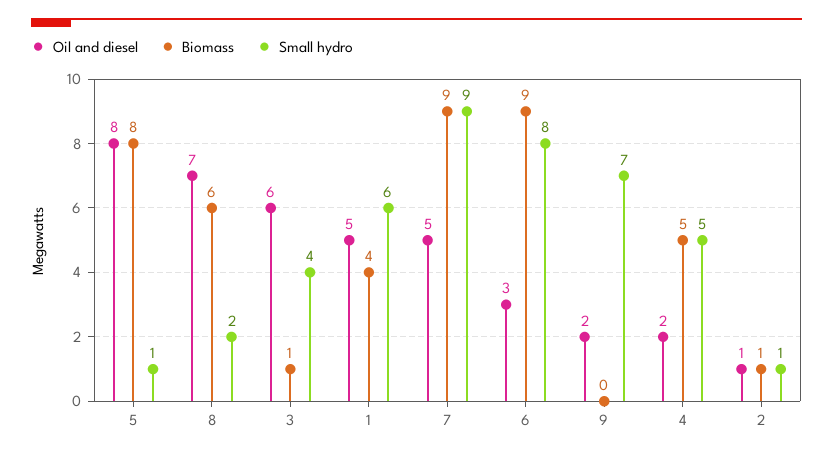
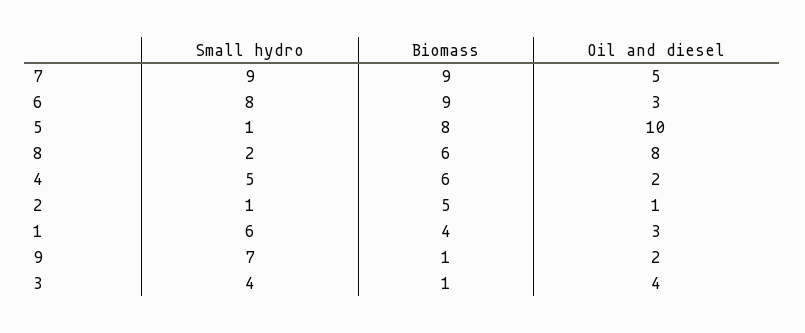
  {
    "Oil and diesel": {
-     "5": 8,
+     "5": 10,
-     "8": 7,
+     "8": 8,
-     "3": 6,
+     "3": 4,
-     "1": 5,
+     "1": 3,
      "7": 5,
      "6": 3,
      "9": 2,
      "4": 2,
      "2": 1
    },
    "Biomass": {
      "5": 8,
      "8": 6,
      "3": 1,
      "1": 4,
      "7": 9,
      "6": 9,
-     "9": 0,
+     "9": 1,
-     "4": 5,
+     "4": 6,
-     "2": 1
+     "2": 5
    },
    "Small hydro": {
      "5": 1,
      "8": 2,
      "3": 4,
      "1": 6,
      "7": 9,
      "6": 8,
      "9": 7,
      "4": 5,
      "2": 1
    }
  }

